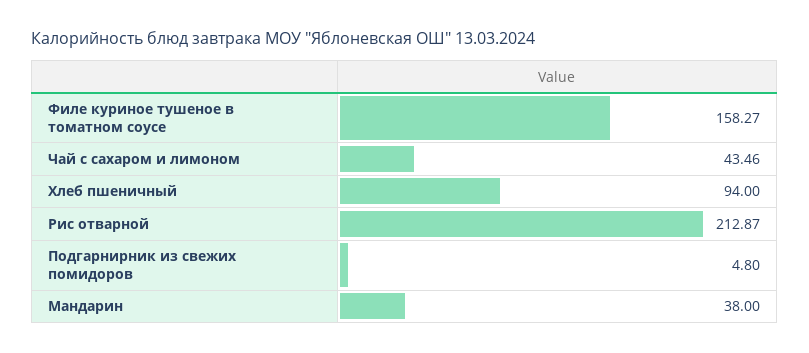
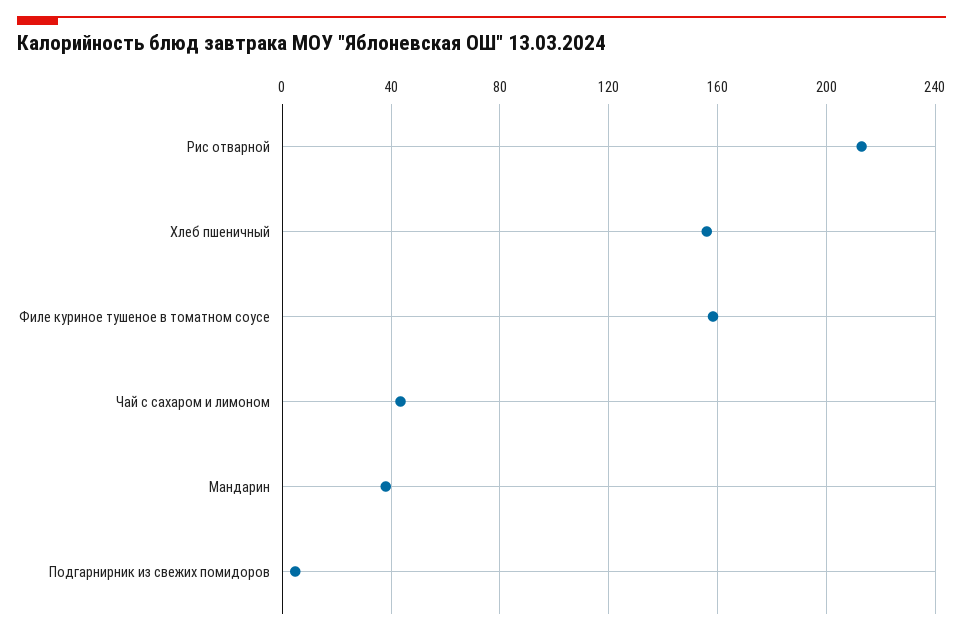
  {
    "Филе куриное тушеное в томатном соусе": 158.27,
    "Чай с сахаром и лимоном": 43.46,
-   "Хлеб пшеничный": 94,
+   "Хлеб пшеничный": 155,
    "Рис отварной": 212.87,
    "Подгарнирник из свежих помидоров": 4.8,
    "Мандарин": 38
  }

